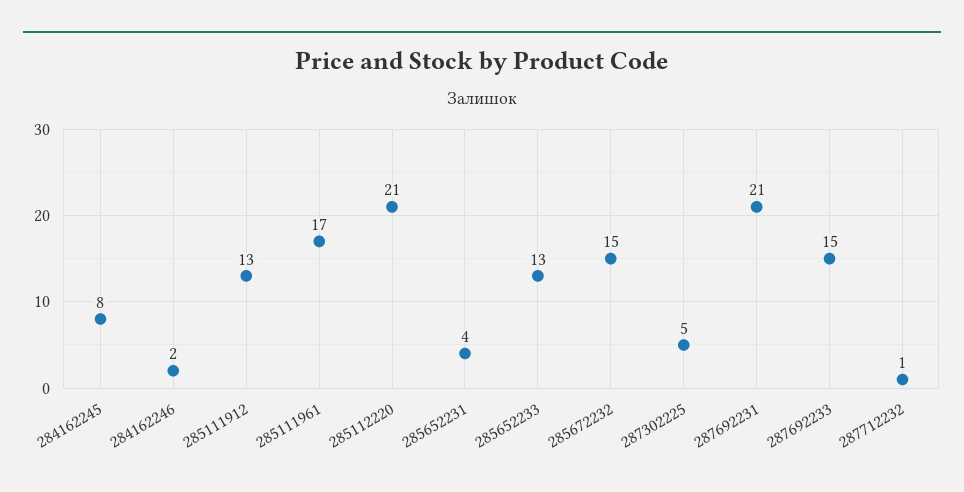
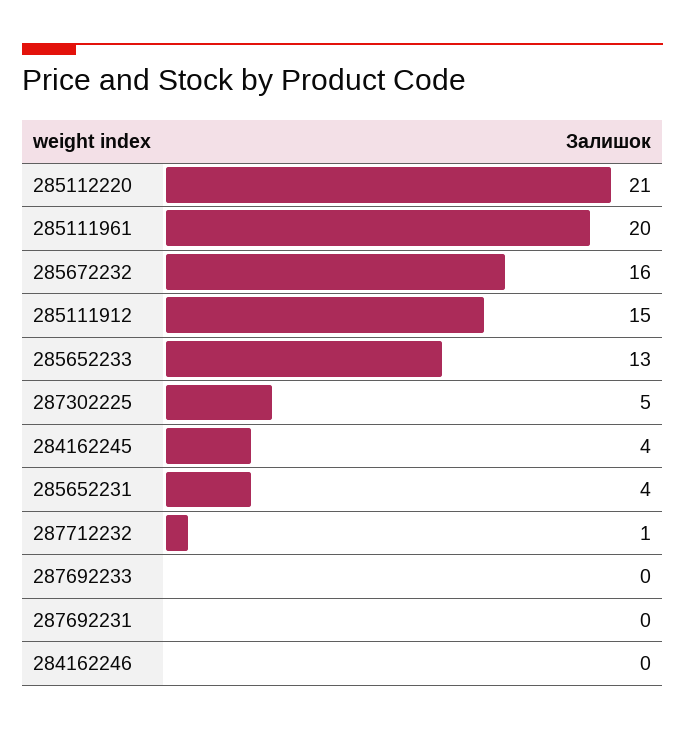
  {
-   "284162245": 8,
+   "284162245": 4,
-   "284162246": 2,
+   "284162246": 0,
-   "285111912": 13,
+   "285111912": 15,
-   "285111961": 17,
+   "285111961": 20,
    "285112220": 21,
    "285652231": 4,
    "285652233": 13,
-   "285672232": 15,
+   "285672232": 16,
    "287302225": 5,
-   "287692231": 21,
+   "287692231": 0,
-   "287692233": 15,
+   "287692233": 0,
    "287712232": 1
  }

